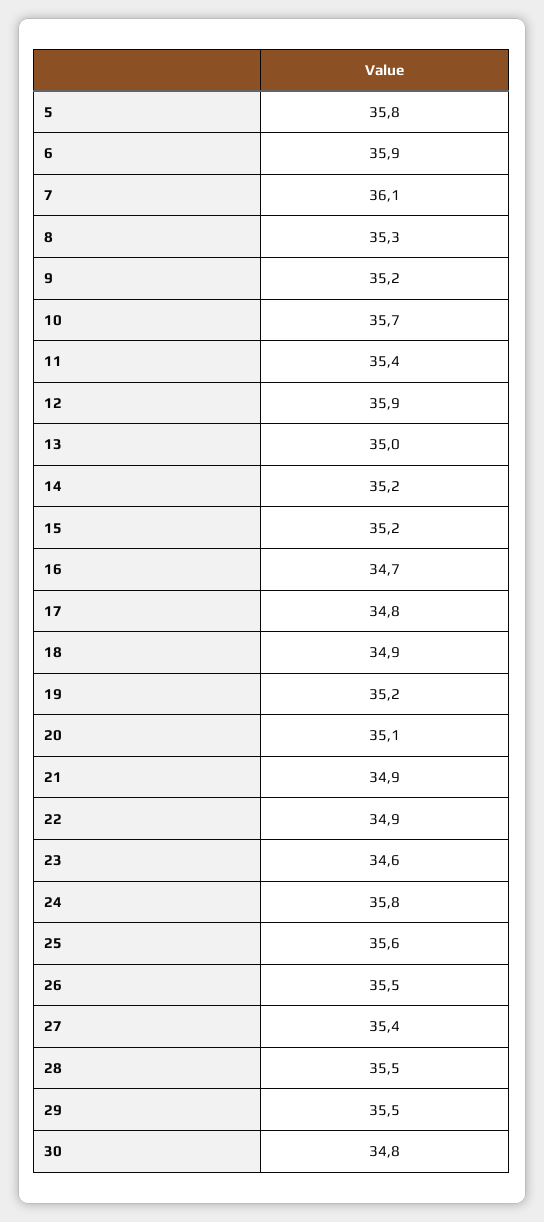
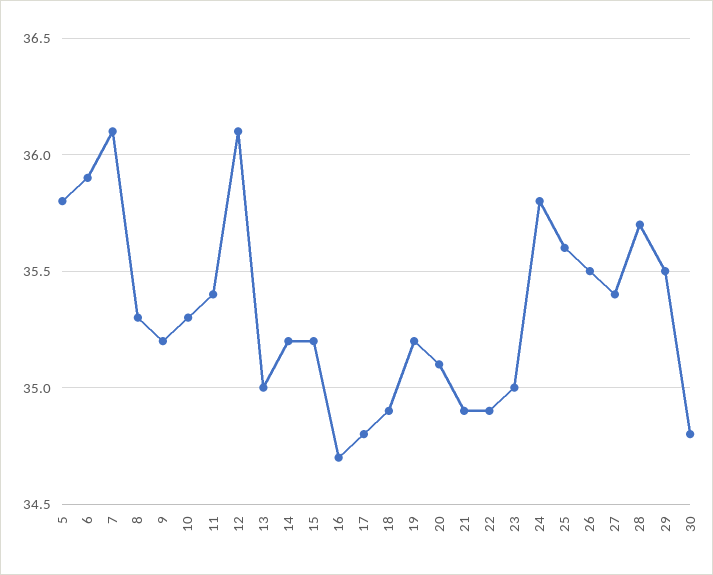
  {
    "5": 35.8,
    "6": 35.9,
    "7": 36.1,
    "8": 35.3,
    "9": 35.2,
-   "10": 35.7,
+   "10": 35.3,
    "11": 35.4,
-   "12": 35.9,
+   "12": 36.1,
    "13": 35,
    "14": 35.2,
    "15": 35.2,
    "16": 34.7,
    "17": 34.8,
    "18": 34.9,
    "19": 35.2,
    "20": 35.1,
    "21": 34.9,
    "22": 34.9,
-   "23": 34.6,
+   "23": 35,
    "24": 35.8,
    "25": 35.6,
    "26": 35.5,
    "27": 35.4,
-   "28": 35.5,
+   "28": 35.7,
    "29": 35.5,
    "30": 34.8
  }

